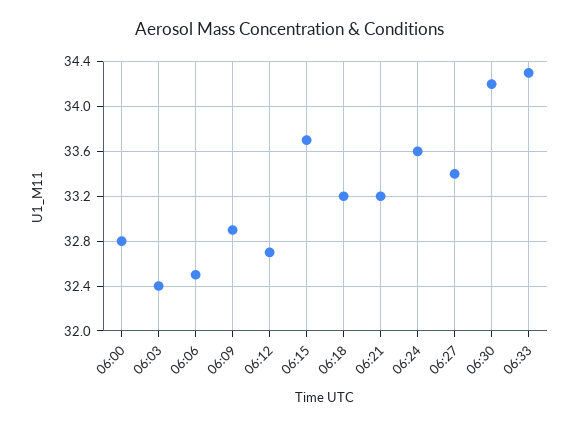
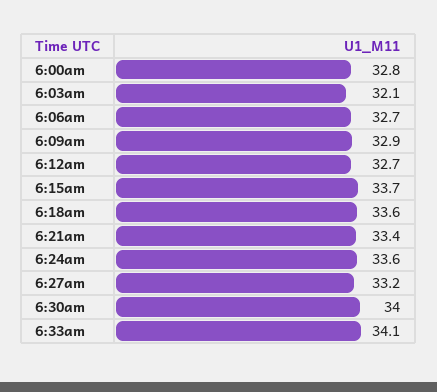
  {
    "06:00": 32.8,
-   "06:03": 32.4,
+   "06:03": 32.1,
-   "06:06": 32.5,
+   "06:06": 32.7,
    "06:09": 32.9,
    "06:12": 32.7,
    "06:15": 33.7,
-   "06:18": 33.2,
+   "06:18": 33.6,
-   "06:21": 33.2,
+   "06:21": 33.4,
    "06:24": 33.6,
-   "06:27": 33.4,
+   "06:27": 33.2,
-   "06:30": 34.2,
+   "06:30": 34,
-   "06:33": 34.3
+   "06:33": 34.1
  }

